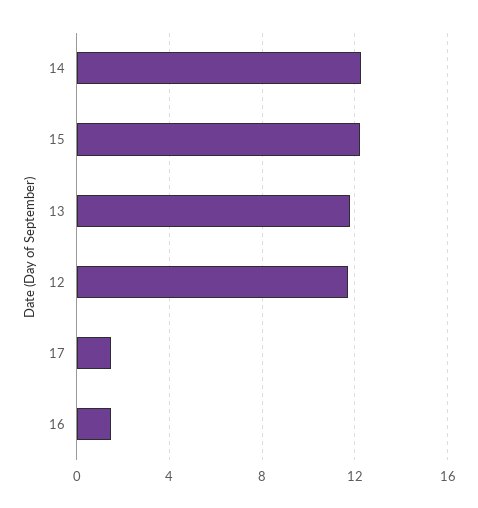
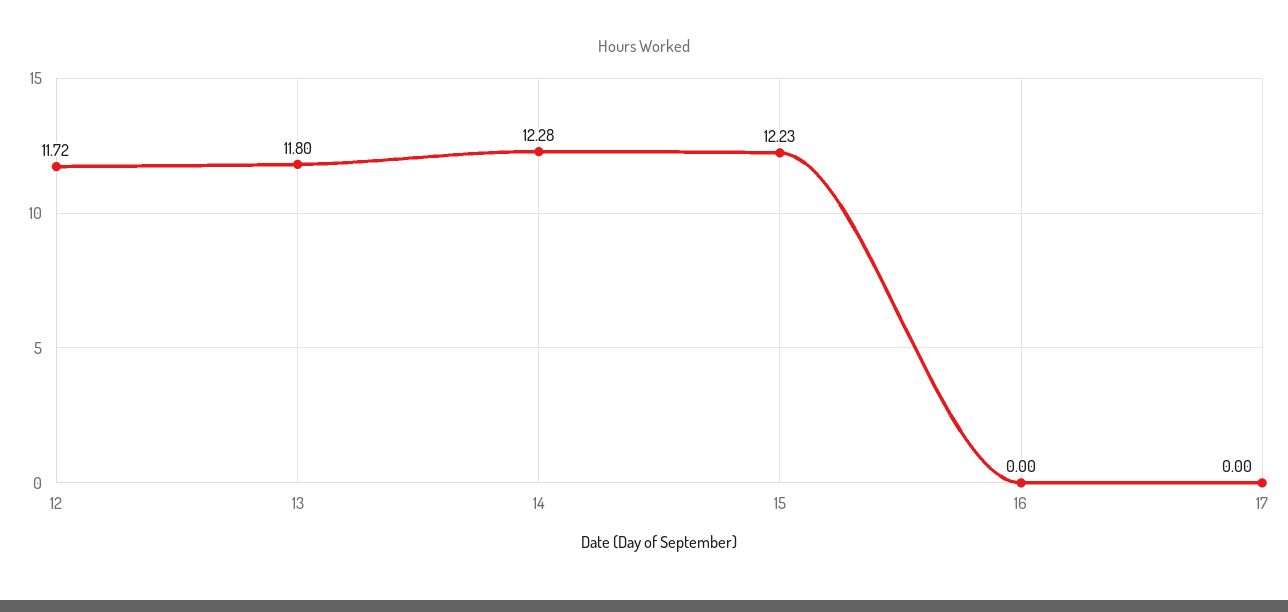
  {
    "14": 12.28,
    "15": 12.23,
    "13": 11.8,
    "12": 11.72,
-   "17": 1.5,
+   "17": 0,
-   "16": 1.5
+   "16": 0
  }

